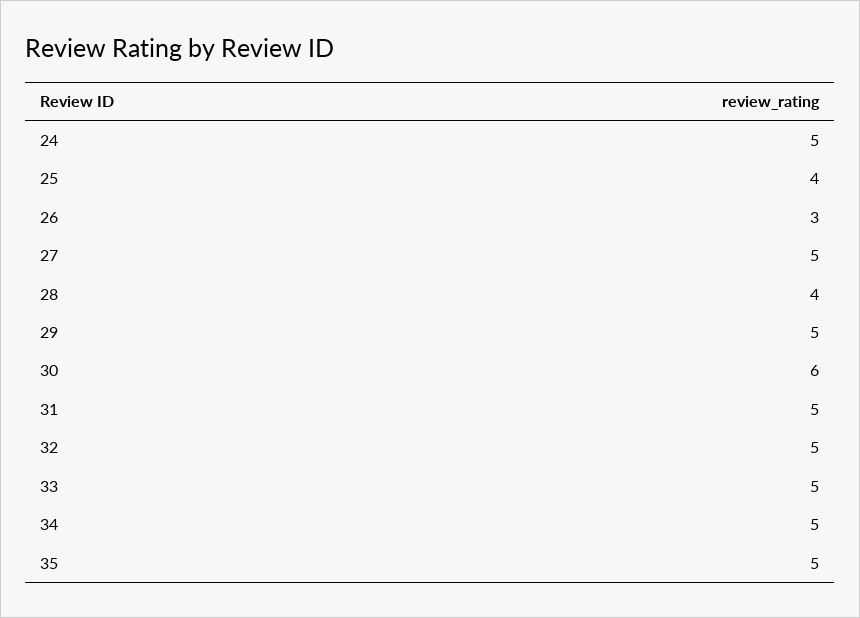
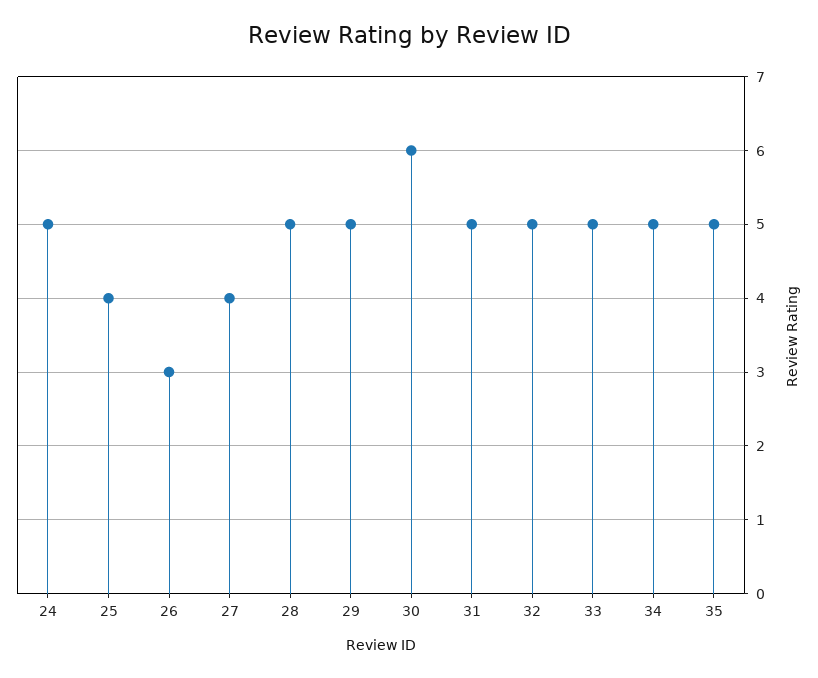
  {
    "24": 5,
    "25": 4,
    "26": 3,
-   "27": 5,
+   "27": 4,
-   "28": 4,
+   "28": 5,
    "29": 5,
    "30": 6,
    "31": 5,
    "32": 5,
    "33": 5,
    "34": 5,
    "35": 5
  }

